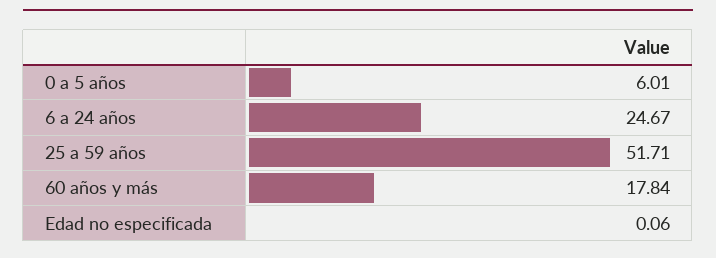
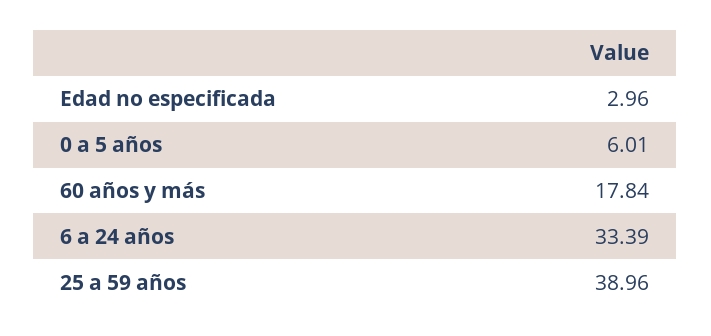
  {
    "0 a 5 años": 6.01,
-   "6 a 24 años": 24.67,
+   "6 a 24 años": 33.39,
-   "25 a 59 años": 51.71,
+   "25 a 59 años": 38.96,
    "60 años y más": 17.84,
-   "Edad no especificada": 0.06
+   "Edad no especificada": 2.96
  }

